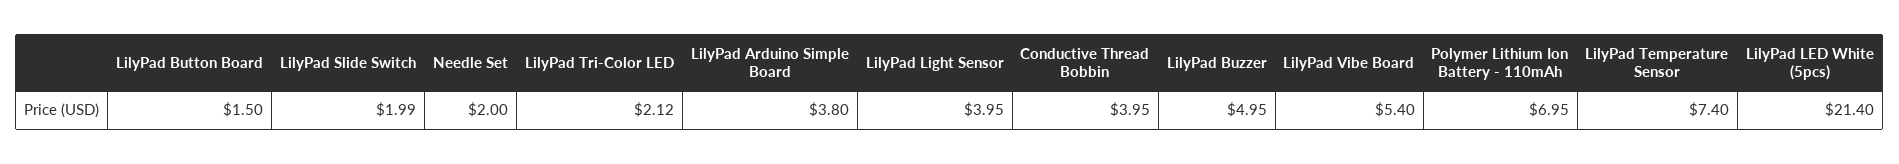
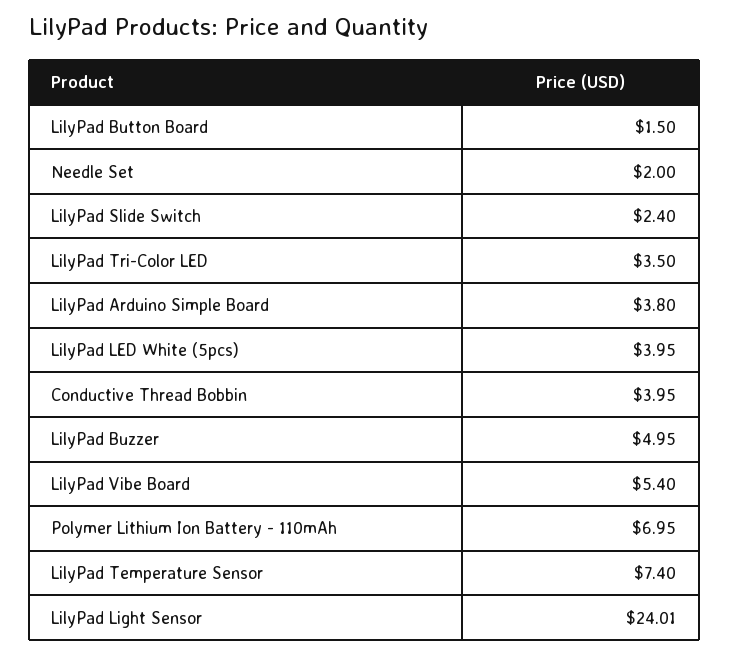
  {
    "LilyPad Button Board": 1.5,
-   "LilyPad Slide Switch": 1.99,
+   "LilyPad Slide Switch": 2.4,
    "Needle Set": 2,
-   "LilyPad Tri-Color LED": 2.12,
+   "LilyPad Tri-Color LED": 3.5,
    "LilyPad Arduino Simple Board": 3.8,
-   "LilyPad Light Sensor": 3.95,
+   "LilyPad Light Sensor": 24.01,
    "Conductive Thread Bobbin": 3.95,
    "LilyPad Buzzer": 4.95,
    "LilyPad Vibe Board": 5.4,
    "Polymer Lithium Ion Battery - 110mAh": 6.95,
    "LilyPad Temperature Sensor": 7.4,
-   "LilyPad LED White (5pcs)": 21.4
+   "LilyPad LED White (5pcs)": 3.95
  }

